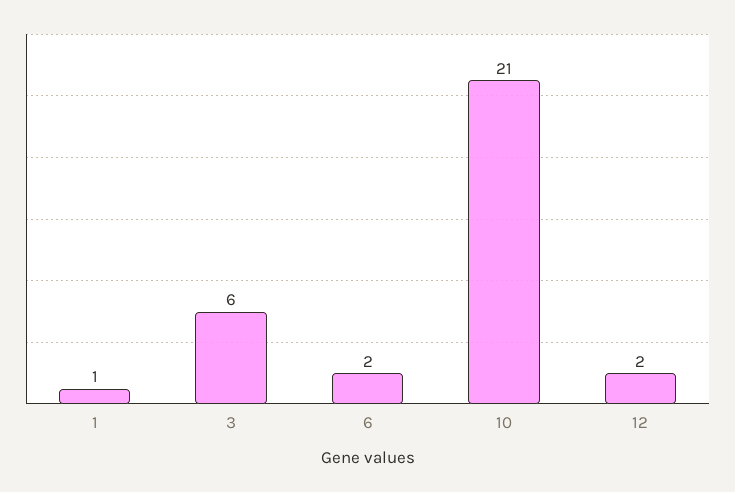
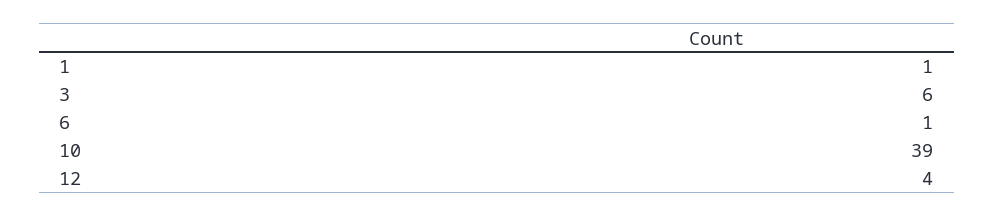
  {
    "1": 1,
    "3": 6,
-   "6": 2,
+   "6": 1,
-   "10": 21,
+   "10": 39,
-   "12": 2
+   "12": 4
  }

